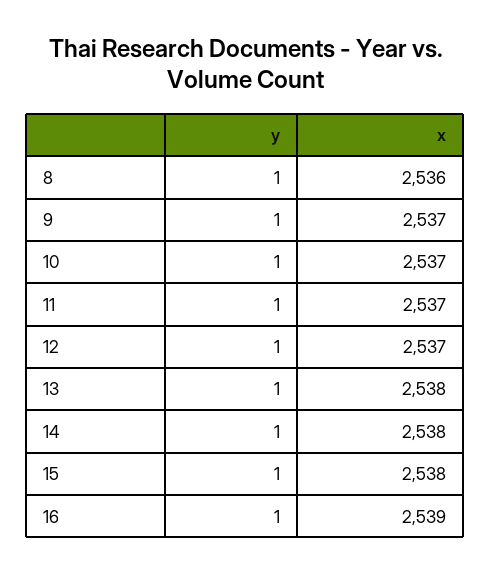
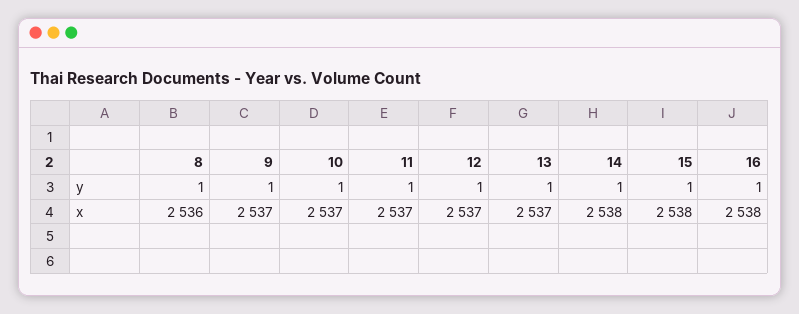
  {
    "y": {
      "8": 1,
      "9": 1,
      "10": 1,
      "11": 1,
      "12": 1,
      "13": 1,
      "14": 1,
      "15": 1,
      "16": 1
    },
    "x": {
      "8": 2536,
      "9": 2537,
      "10": 2537,
      "11": 2537,
      "12": 2537,
-     "13": 2538,
+     "13": 2537,
      "14": 2538,
      "15": 2538,
-     "16": 2539
+     "16": 2538
    }
  }

